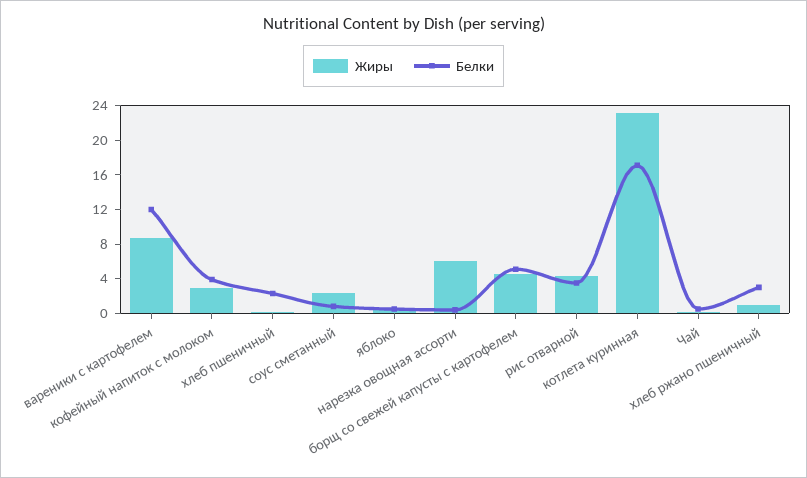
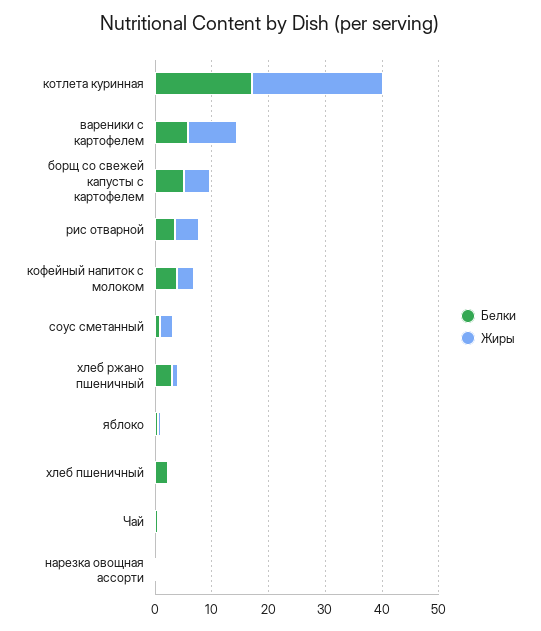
  {
    "Жиры": {
      "вареники с картофелем": 9,
      "кофейный напиток с молоком": 3,
      "хлеб пшеничный": 0,
      "соус сметанный": 2,
      "яблоко": 1,
-     "нарезка овощная ассорти": 6,
+     "нарезка овощная ассорти": 0,
      "борщ со свежей капусты с картофелем": 5,
      "рис отварной": 4,
      "котлета куринная": 23,
      "Чай": 0,
      "хлеб ржано пшеничный": 1
    },
    "Белки": {
-     "вареники с картофелем": 12,
+     "вареники с картофелем": 6,
      "кофейный напиток с молоком": 4,
      "хлеб пшеничный": 2,
      "соус сметанный": 1,
      "яблоко": 1,
      "нарезка овощная ассорти": 0,
      "борщ со свежей капусты с картофелем": 5,
      "рис отварной": 4,
      "котлета куринная": 17,
      "Чай": 1,
      "хлеб ржано пшеничный": 3
    }
  }

